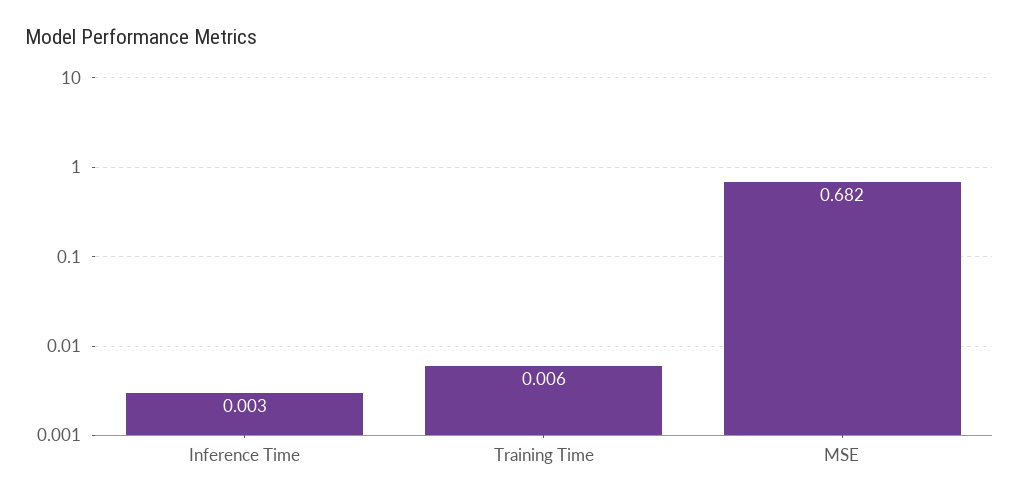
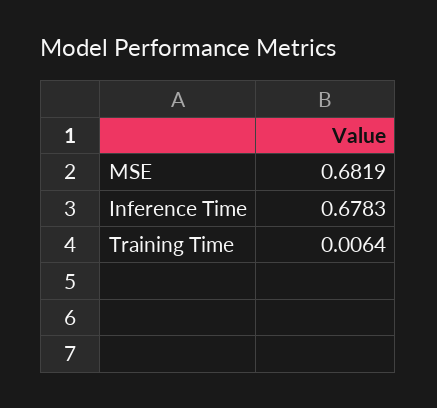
  {
-   "Inference Time": 0.003,
+   "Inference Time": 0.6783,
    "Training Time": 0.0064,
    "MSE": 0.6819
  }

